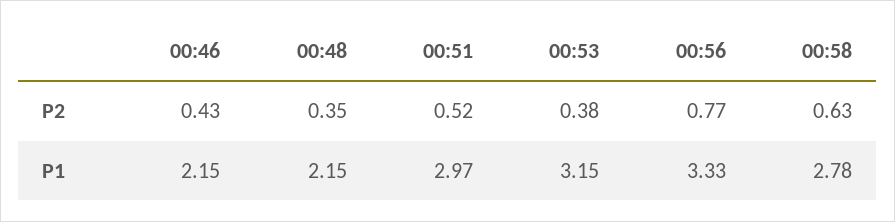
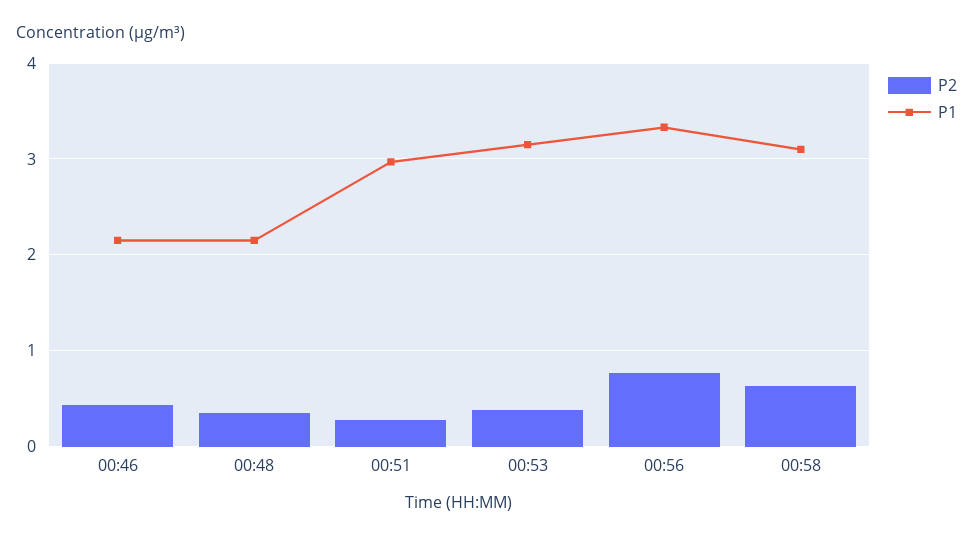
  {
    "P2": {
      "00:46": 0.43,
      "00:48": 0.35,
-     "00:51": 0.52,
+     "00:51": 0.3,
      "00:53": 0.38,
      "00:56": 0.77,
      "00:58": 0.63
    },
    "P1": {
      "00:46": 2.15,
      "00:48": 2.15,
      "00:51": 2.97,
      "00:53": 3.15,
      "00:56": 3.33,
-     "00:58": 2.78
+     "00:58": 3.1
    }
  }

